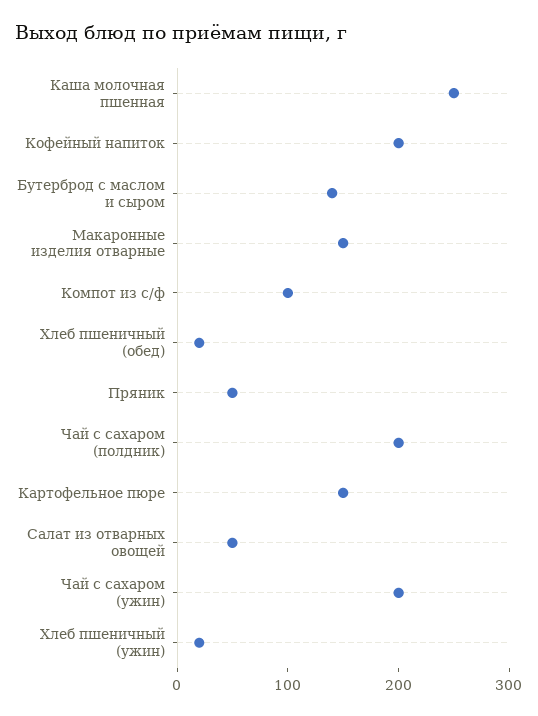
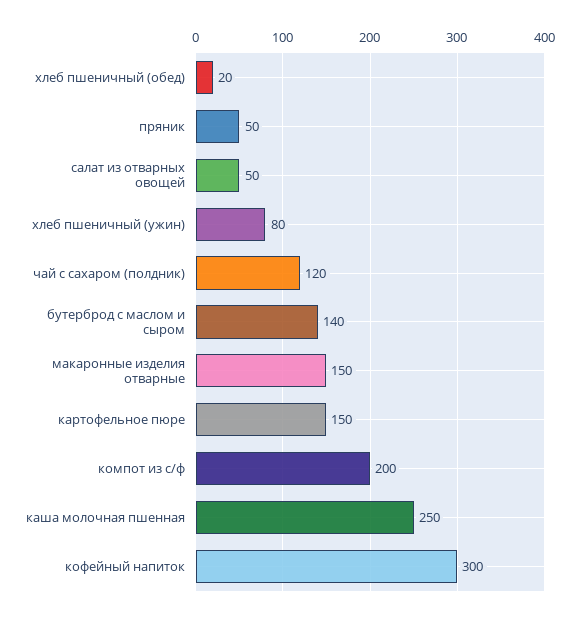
  {
    "Каша молочная пшенная": 250,
-   "Кофейный напиток": 200,
+   "Кофейный напиток": 300,
    "Бутерброд с маслом и сыром": 140,
    "Макаронные изделия отварные": 150,
-   "Компот из с/ф": 100,
+   "Компот из с/ф": 200,
    "Хлеб пшеничный (обед)": 20,
    "Пряник": 50,
-   "Чай с сахаром (полдник)": 200,
+   "Чай с сахаром (полдник)": 120,
    "Картофельное пюре": 150,
    "Салат из отварных овощей": 50,
-   "Чай с сахаром (ужин)": 200,
-   "Хлеб пшеничный (ужин)": 20
+   "Хлеб пшеничный (ужин)": 80
  }

